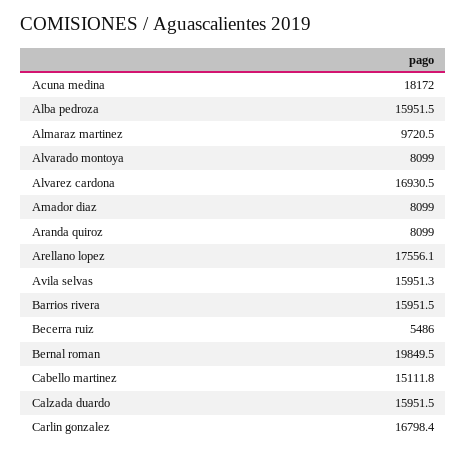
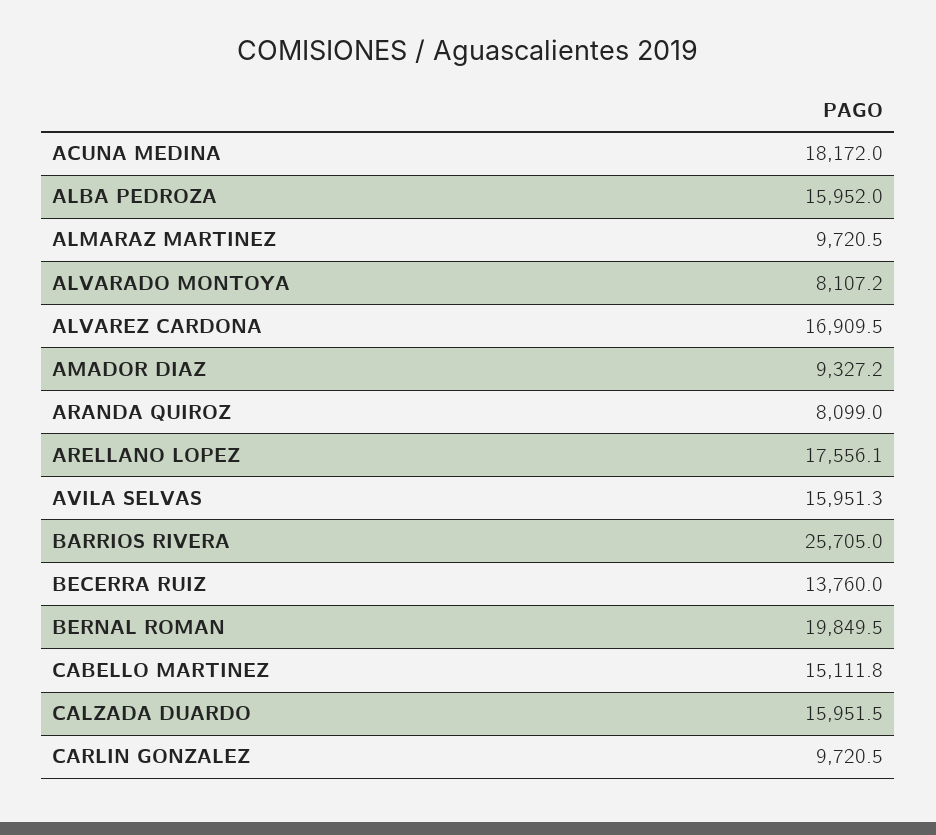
  {
    "Acuna medina": 18172,
-   "Alba pedroza": 15951.5,
+   "Alba pedroza": 15952,
    "Almaraz martinez": 9720.5,
-   "Alvarado montoya": 8099,
+   "Alvarado montoya": 8107.2,
-   "Alvarez cardona": 16930.5,
+   "Alvarez cardona": 16909.5,
-   "Amador diaz": 8099,
+   "Amador diaz": 9327.2,
    "Aranda quiroz": 8099,
    "Arellano lopez": 17556.1,
    "Avila selvas": 15951.3,
-   "Barrios rivera": 15951.5,
+   "Barrios rivera": 25705,
-   "Becerra ruiz": 5486,
+   "Becerra ruiz": 13760,
    "Bernal roman": 19849.5,
    "Cabello martinez": 15111.8,
    "Calzada duardo": 15951.5,
-   "Carlin gonzalez": 16798.4
+   "Carlin gonzalez": 9720.5
  }

